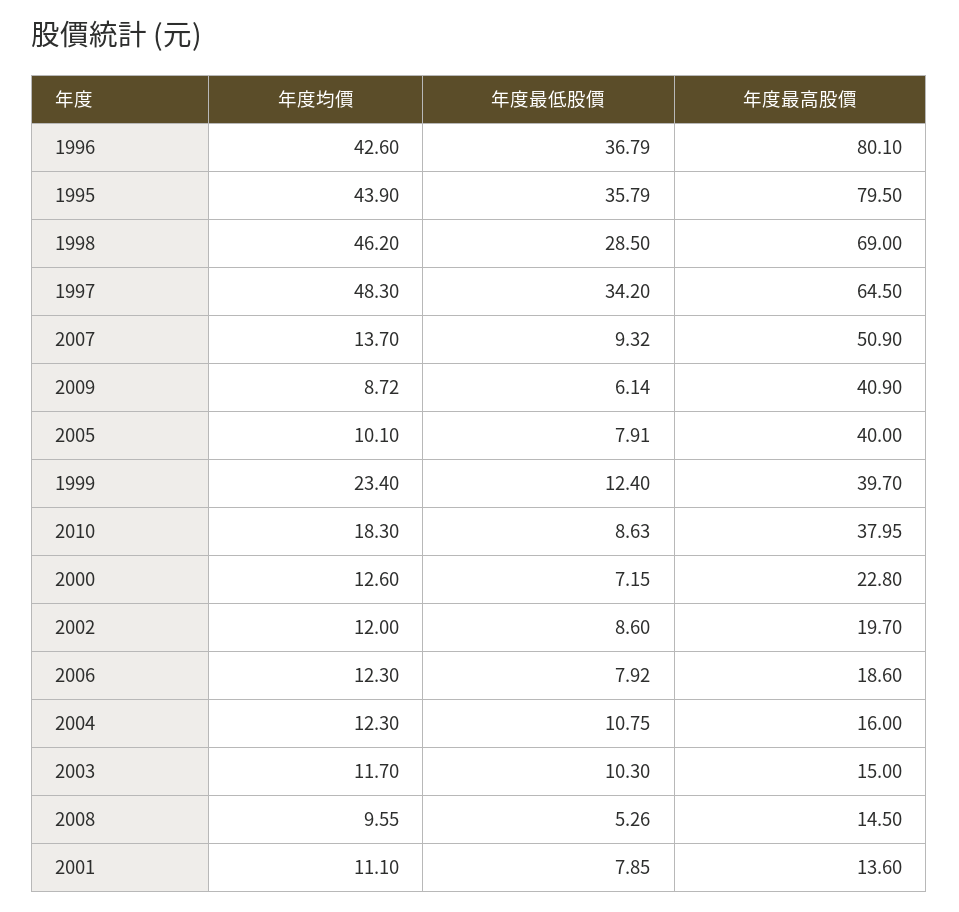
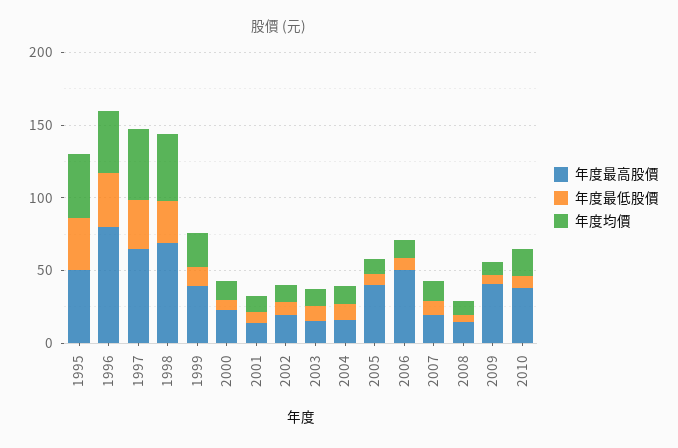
  {
    "年度均價": {
      "1996": 42.6,
      "1995": 43.9,
      "1998": 46.2,
      "1997": 48.3,
      "2007": 13.7,
      "2009": 8.72,
      "2005": 10.1,
      "1999": 23.4,
      "2010": 18.3,
      "2000": 12.6,
      "2002": 12,
      "2006": 12.3,
      "2004": 12.3,
      "2003": 11.7,
      "2008": 9.55,
      "2001": 11.1
    },
    "年度最低股價": {
      "1996": 36.79,
      "1995": 35.79,
      "1998": 28.5,
      "1997": 34.2,
      "2007": 9.32,
      "2009": 6.14,
      "2005": 7.91,
      "1999": 12.4,
      "2010": 8.63,
      "2000": 7.15,
      "2002": 8.6,
      "2006": 7.92,
      "2004": 10.75,
      "2003": 10.3,
      "2008": 5.26,
      "2001": 7.85
    },
    "年度最高股價": {
      "1996": 80.1,
-     "1995": 79.5,
+     "1995": 50,
      "1998": 69,
      "1997": 64.5,
-     "2007": 50.9,
+     "2007": 20,
      "2009": 40.9,
      "2005": 40,
      "1999": 39.7,
      "2010": 37.95,
      "2000": 22.8,
      "2002": 19.7,
-     "2006": 18.6,
+     "2006": 50,
      "2004": 16,
      "2003": 15,
      "2008": 14.5,
      "2001": 13.6
    }
  }

